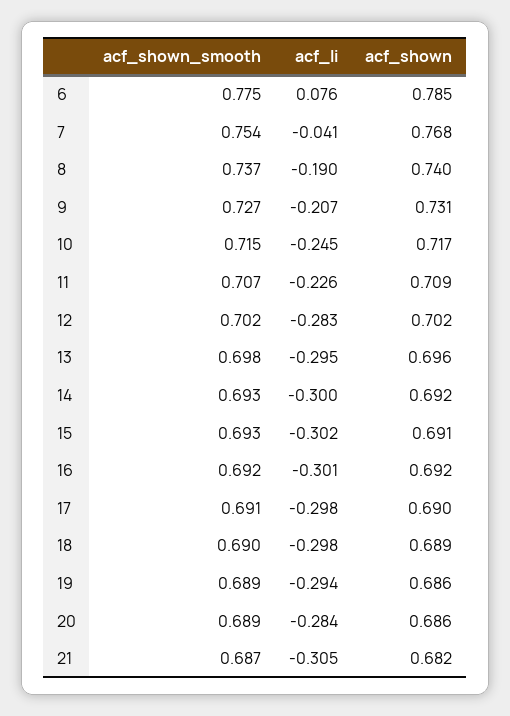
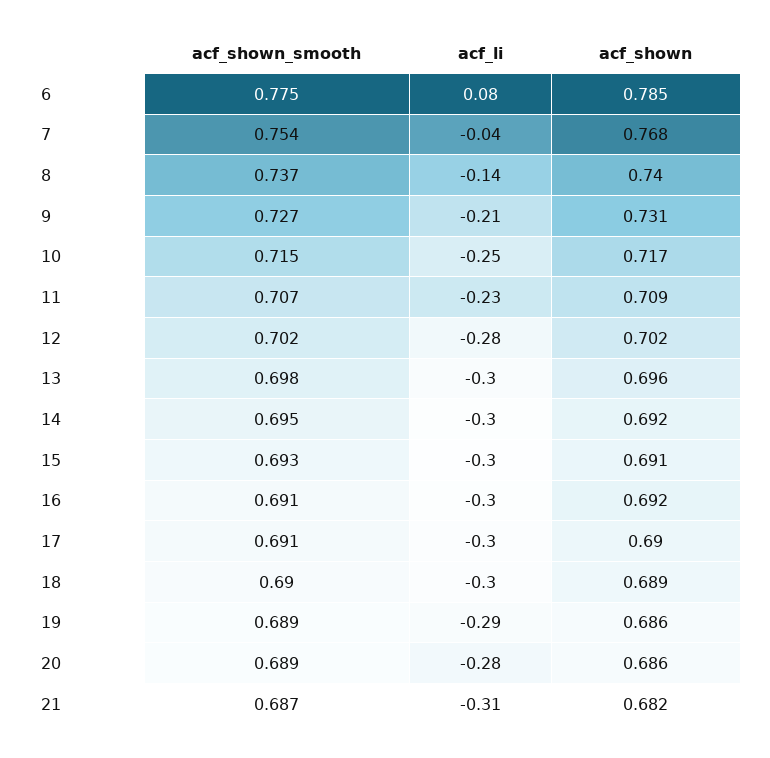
  {
    "acf_shown_smooth": {
      "6": 0.775,
      "7": 0.754,
      "8": 0.737,
      "9": 0.727,
      "10": 0.715,
      "11": 0.707,
      "12": 0.702,
      "13": 0.698,
-     "14": 0.693,
+     "14": 0.695,
      "15": 0.693,
-     "16": 0.692,
+     "16": 0.691,
      "17": 0.691,
      "18": 0.69,
      "19": 0.689,
      "20": 0.689,
      "21": 0.687
    },
    "acf_li": {
      "6": 0.076,
      "7": -0.041,
-     "8": -0.19,
+     "8": -0.14,
      "9": -0.207,
      "10": -0.245,
      "11": -0.226,
      "12": -0.283,
      "13": -0.295,
      "14": -0.3,
      "15": -0.302,
      "16": -0.301,
      "17": -0.298,
      "18": -0.298,
      "19": -0.294,
      "20": -0.284,
      "21": -0.305
    },
    "acf_shown": {
      "6": 0.785,
      "7": 0.768,
      "8": 0.74,
      "9": 0.731,
      "10": 0.717,
      "11": 0.709,
      "12": 0.702,
      "13": 0.696,
      "14": 0.692,
      "15": 0.691,
      "16": 0.692,
      "17": 0.69,
      "18": 0.689,
      "19": 0.686,
      "20": 0.686,
      "21": 0.682
    }
  }

